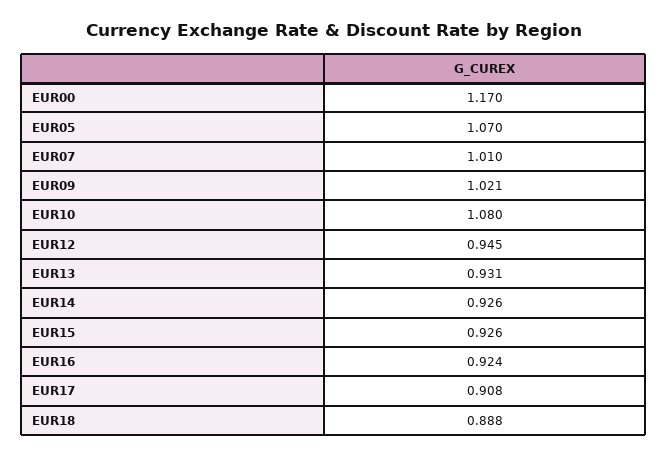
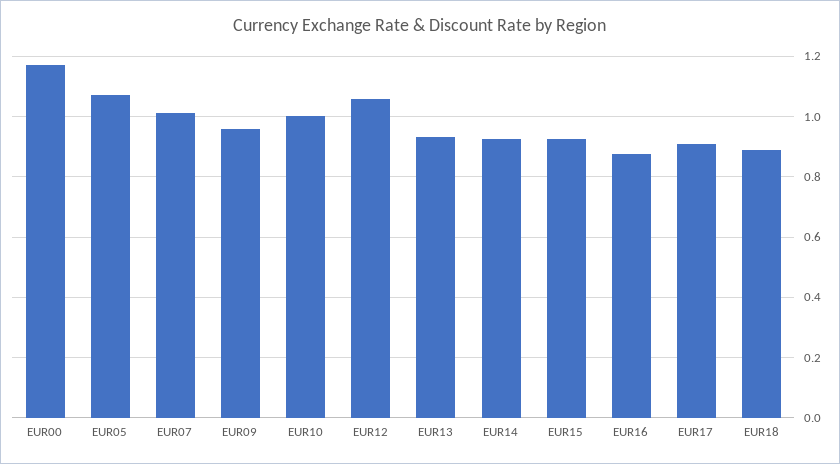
  {
    "EUR00": 1.17,
    "EUR05": 1.07,
    "EUR07": 1.01,
-   "EUR09": 1.021,
+   "EUR09": 0.96,
-   "EUR10": 1.08,
+   "EUR10": 1,
-   "EUR12": 0.945,
+   "EUR12": 1.06,
    "EUR13": 0.931,
    "EUR14": 0.926,
    "EUR15": 0.926,
-   "EUR16": 0.924,
+   "EUR16": 0.88,
    "EUR17": 0.908,
    "EUR18": 0.888
  }

